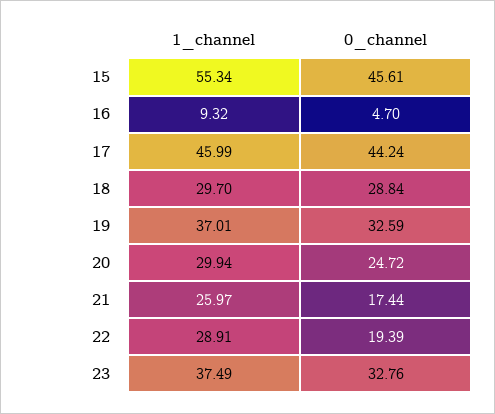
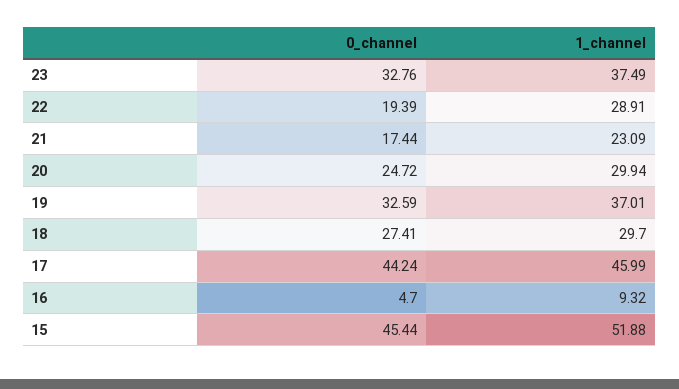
  {
    "1_channel": {
-     "15": 55.34,
+     "15": 51.88,
      "16": 9.32,
      "17": 45.99,
      "18": 29.7,
      "19": 37.01,
      "20": 29.94,
-     "21": 25.97,
+     "21": 23.09,
      "22": 28.91,
      "23": 37.49
    },
    "0_channel": {
-     "15": 45.61,
+     "15": 45.44,
      "16": 4.7,
      "17": 44.24,
-     "18": 28.84,
+     "18": 27.41,
      "19": 32.59,
      "20": 24.72,
      "21": 17.44,
      "22": 19.39,
      "23": 32.76
    }
  }

